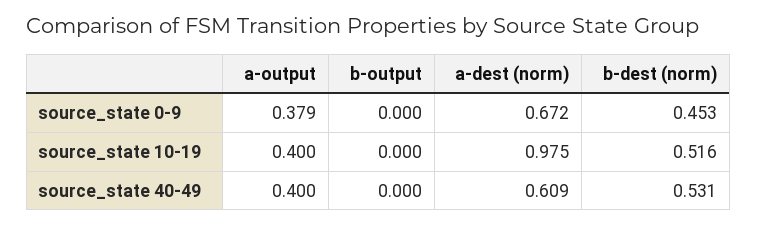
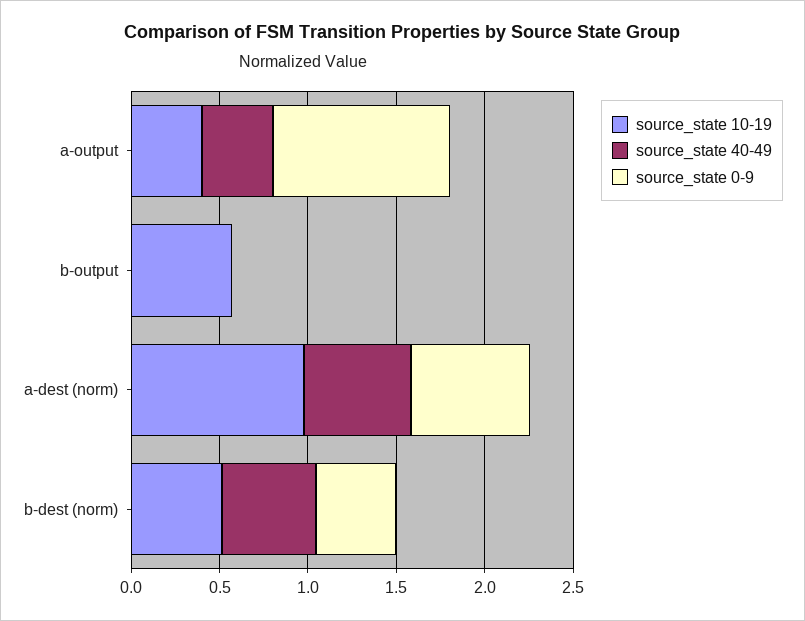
  {
    "source_state 0-9": {
-     "a-output": 0.379,
+     "a-output": 1,
      "b-output": 0,
      "a-dest (norm)": 0.672,
      "b-dest (norm)": 0.453
    },
    "source_state 10-19": {
      "a-output": 0.4,
-     "b-output": 0,
+     "b-output": 0.6,
      "a-dest (norm)": 0.975,
      "b-dest (norm)": 0.516
    },
    "source_state 40-49": {
      "a-output": 0.4,
      "b-output": 0,
      "a-dest (norm)": 0.609,
      "b-dest (norm)": 0.531
    }
  }

